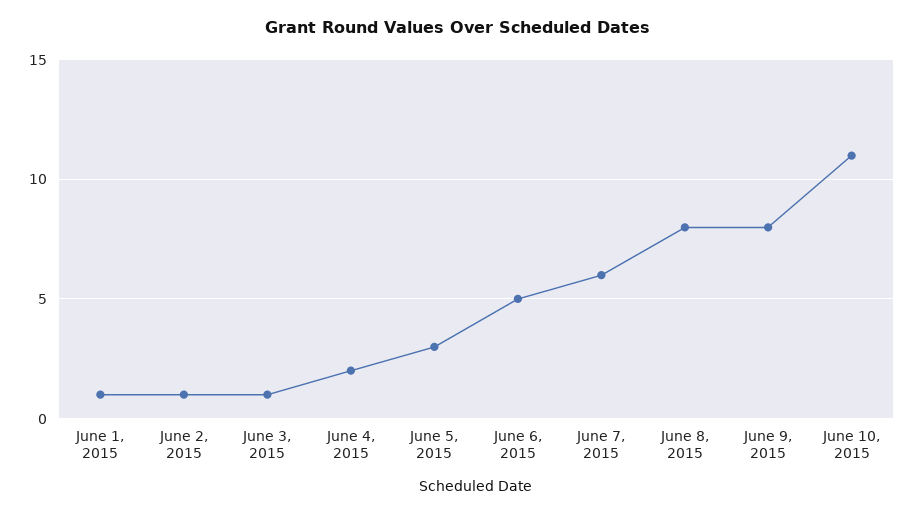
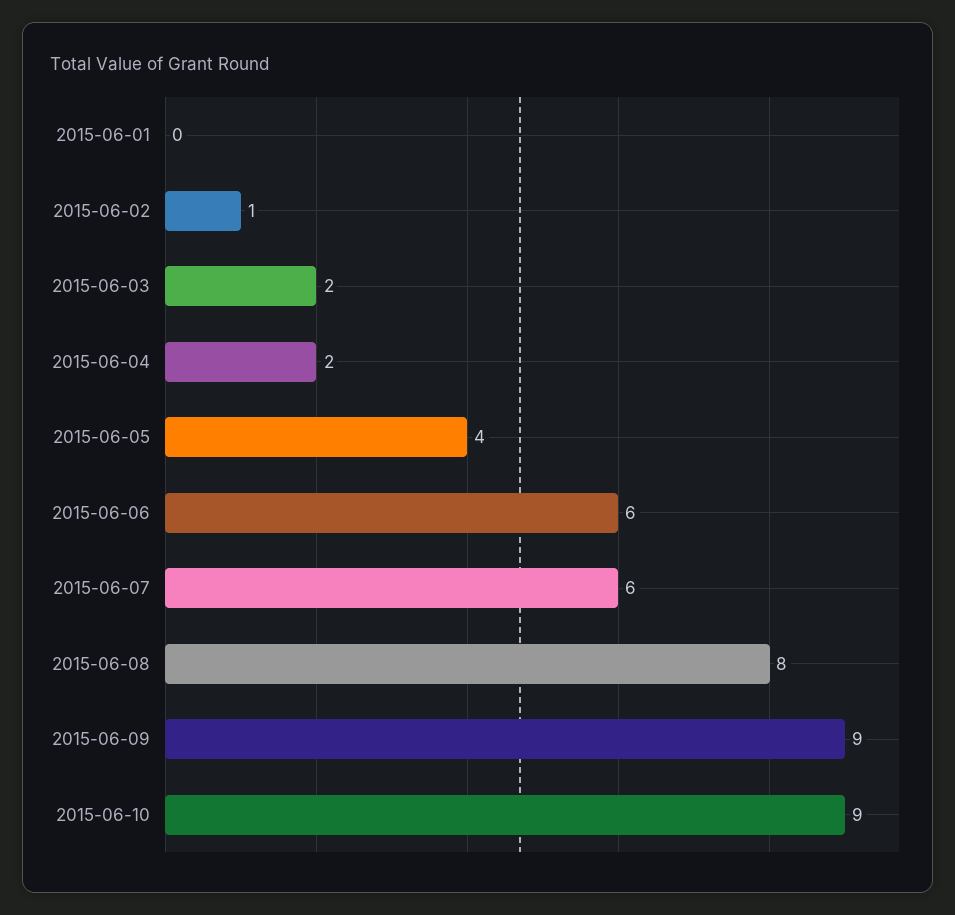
  {
-   "June 1, 2015": 1,
+   "June 1, 2015": 0,
    "June 2, 2015": 1,
-   "June 3, 2015": 1,
+   "June 3, 2015": 2,
    "June 4, 2015": 2,
-   "June 5, 2015": 3,
+   "June 5, 2015": 4,
-   "June 6, 2015": 5,
+   "June 6, 2015": 6,
    "June 7, 2015": 6,
    "June 8, 2015": 8,
-   "June 9, 2015": 8,
+   "June 9, 2015": 9,
-   "June 10, 2015": 11
+   "June 10, 2015": 9
  }

